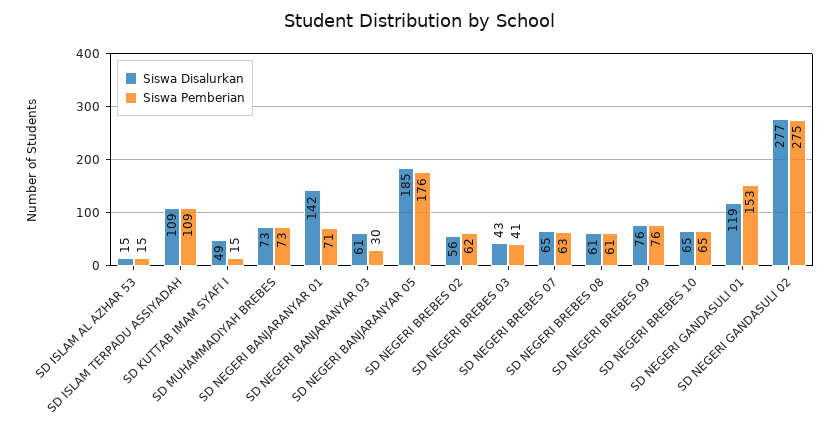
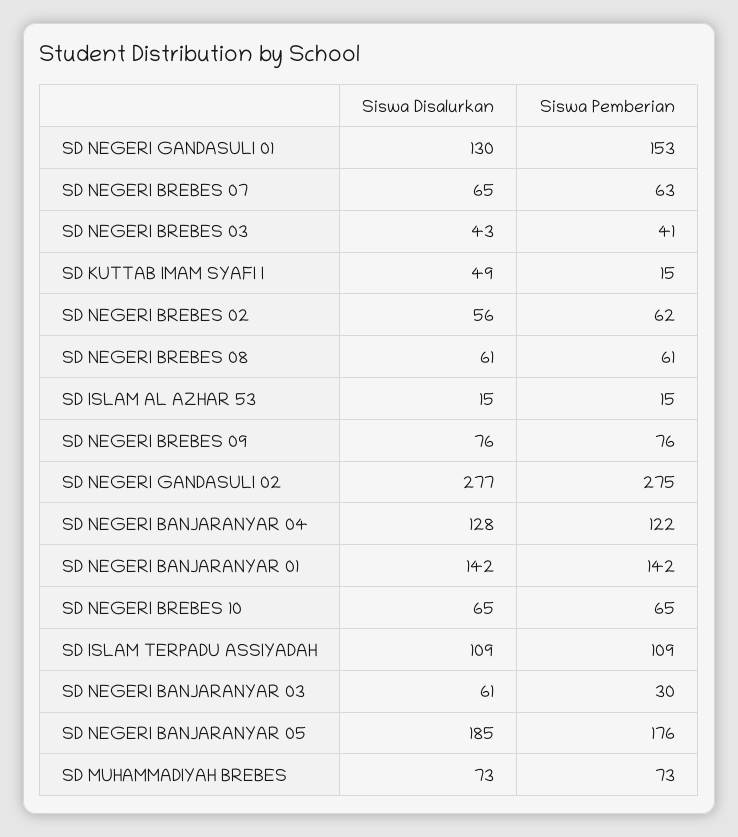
  {
    "Siswa Disalurkan": {
      "SD ISLAM AL AZHAR 53": 15,
      "SD ISLAM TERPADU ASSIYADAH": 109,
      "SD KUTTAB IMAM SYAFI I": 49,
      "SD MUHAMMADIYAH BREBES": 73,
      "SD NEGERI BANJARANYAR 01": 142,
      "SD NEGERI BANJARANYAR 03": 61,
      "SD NEGERI BANJARANYAR 05": 185,
      "SD NEGERI BREBES 02": 56,
      "SD NEGERI BREBES 03": 43,
      "SD NEGERI BREBES 07": 65,
      "SD NEGERI BREBES 08": 61,
      "SD NEGERI BREBES 09": 76,
      "SD NEGERI BREBES 10": 65,
-     "SD NEGERI GANDASULI 01": 119,
+     "SD NEGERI GANDASULI 01": 130,
-     "SD NEGERI GANDASULI 02": 277
+     "SD NEGERI GANDASULI 02": 277,
+     "SD NEGERI BANJARANYAR 04": 128
    },
    "Siswa Pemberian": {
      "SD ISLAM AL AZHAR 53": 15,
      "SD ISLAM TERPADU ASSIYADAH": 109,
      "SD KUTTAB IMAM SYAFI I": 15,
      "SD MUHAMMADIYAH BREBES": 73,
-     "SD NEGERI BANJARANYAR 01": 71,
+     "SD NEGERI BANJARANYAR 01": 142,
      "SD NEGERI BANJARANYAR 03": 30,
      "SD NEGERI BANJARANYAR 05": 176,
      "SD NEGERI BREBES 02": 62,
      "SD NEGERI BREBES 03": 41,
      "SD NEGERI BREBES 07": 63,
      "SD NEGERI BREBES 08": 61,
      "SD NEGERI BREBES 09": 76,
      "SD NEGERI BREBES 10": 65,
      "SD NEGERI GANDASULI 01": 153,
-     "SD NEGERI GANDASULI 02": 275
+     "SD NEGERI GANDASULI 02": 275,
+     "SD NEGERI BANJARANYAR 04": 122
    }
  }

